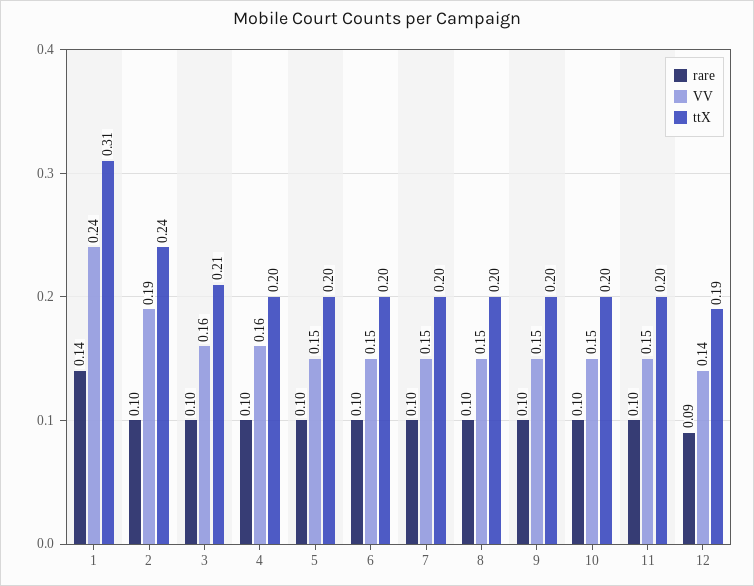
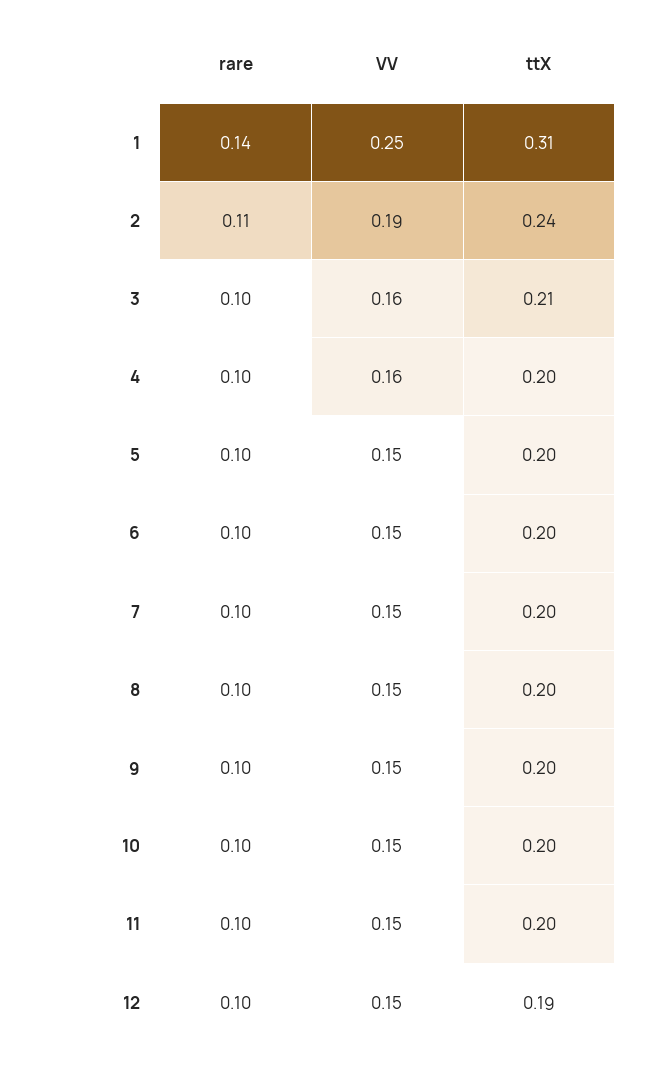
  {
    "rare": {
      "1": 0.14,
-     "2": 0.1,
+     "2": 0.11,
      "3": 0.1,
      "4": 0.1,
      "5": 0.1,
      "6": 0.1,
      "7": 0.1,
      "8": 0.1,
      "9": 0.1,
      "10": 0.1,
      "11": 0.1,
-     "12": 0.09
+     "12": 0.1
    },
    "VV": {
-     "1": 0.24,
+     "1": 0.25,
      "2": 0.19,
      "3": 0.16,
      "4": 0.16,
      "5": 0.15,
      "6": 0.15,
      "7": 0.15,
      "8": 0.15,
      "9": 0.15,
      "10": 0.15,
      "11": 0.15,
-     "12": 0.14
+     "12": 0.15
    },
    "ttX": {
      "1": 0.31,
      "2": 0.24,
      "3": 0.21,
      "4": 0.2,
      "5": 0.2,
      "6": 0.2,
      "7": 0.2,
      "8": 0.2,
      "9": 0.2,
      "10": 0.2,
      "11": 0.2,
      "12": 0.19
    }
  }

